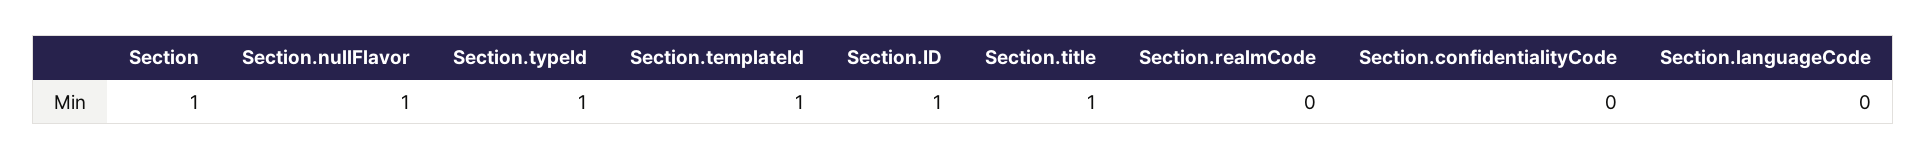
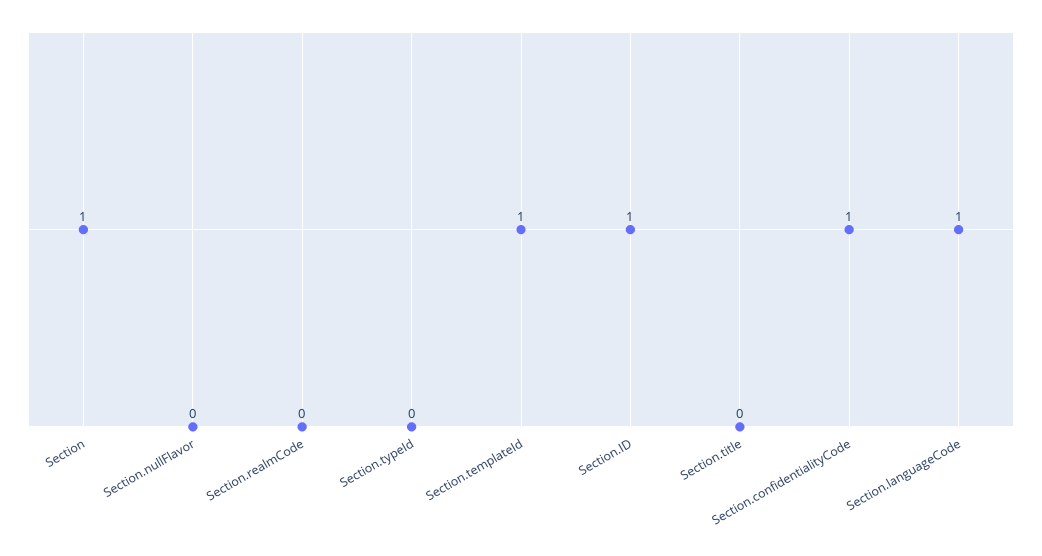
  {
    "Section": 1,
-   "Section.nullFlavor": 1,
+   "Section.nullFlavor": 0,
-   "Section.typeId": 1,
+   "Section.typeId": 0,
    "Section.templateId": 1,
    "Section.ID": 1,
-   "Section.title": 1,
+   "Section.title": 0,
    "Section.realmCode": 0,
-   "Section.confidentialityCode": 0,
+   "Section.confidentialityCode": 1,
-   "Section.languageCode": 0
+   "Section.languageCode": 1
  }

